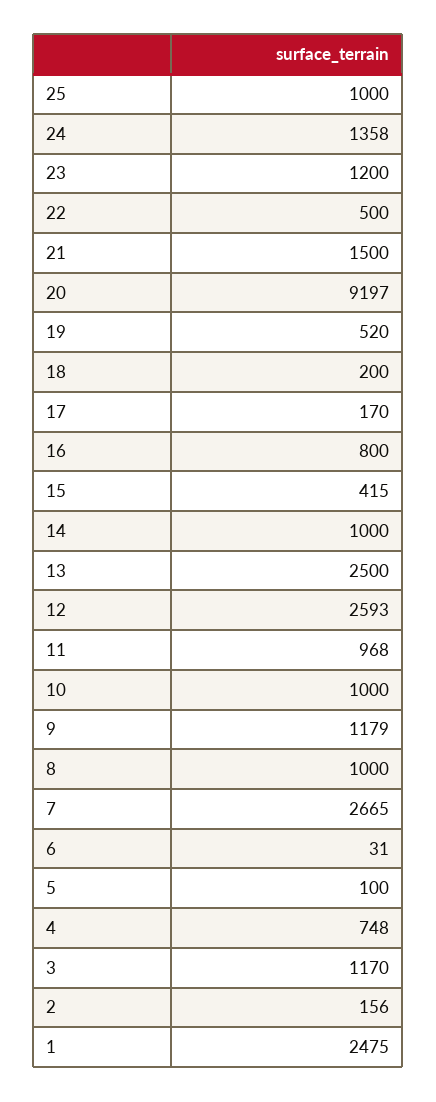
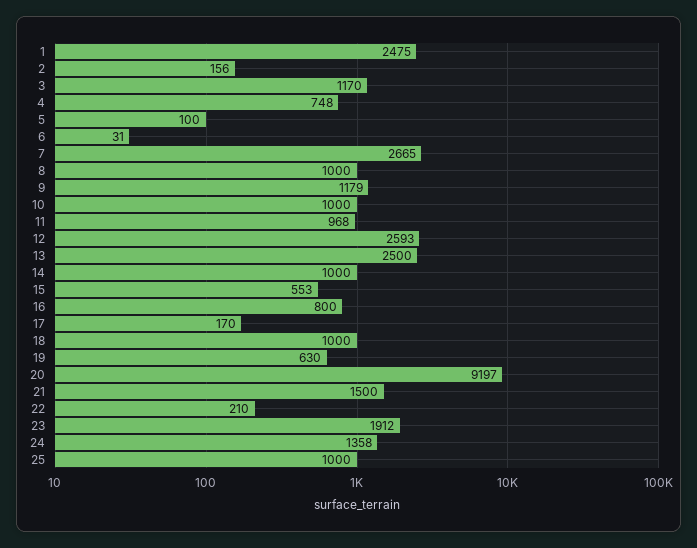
  {
    "25": 1000,
    "24": 1358,
-   "23": 1200,
+   "23": 1912,
-   "22": 500,
+   "22": 210,
    "21": 1500,
    "20": 9197,
-   "19": 520,
+   "19": 630,
-   "18": 200,
+   "18": 1000,
    "17": 170,
    "16": 800,
-   "15": 415,
+   "15": 553,
    "14": 1000,
    "13": 2500,
    "12": 2593,
    "11": 968,
    "10": 1000,
    "9": 1179,
    "8": 1000,
    "7": 2665,
    "6": 31,
    "5": 100,
    "4": 748,
    "3": 1170,
    "2": 156,
    "1": 2475
  }

